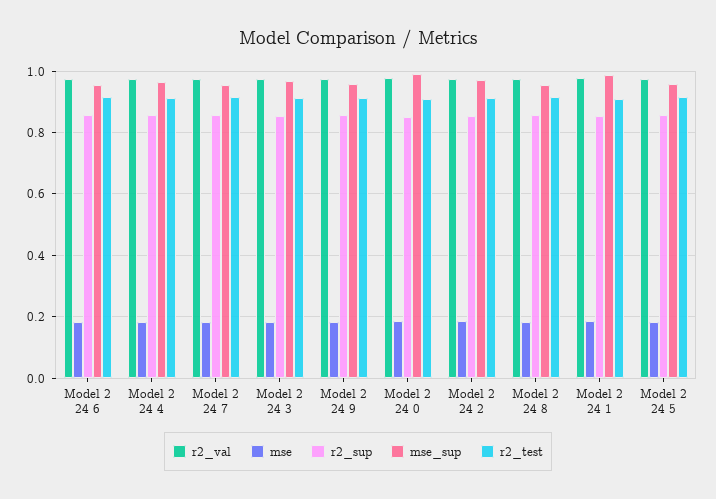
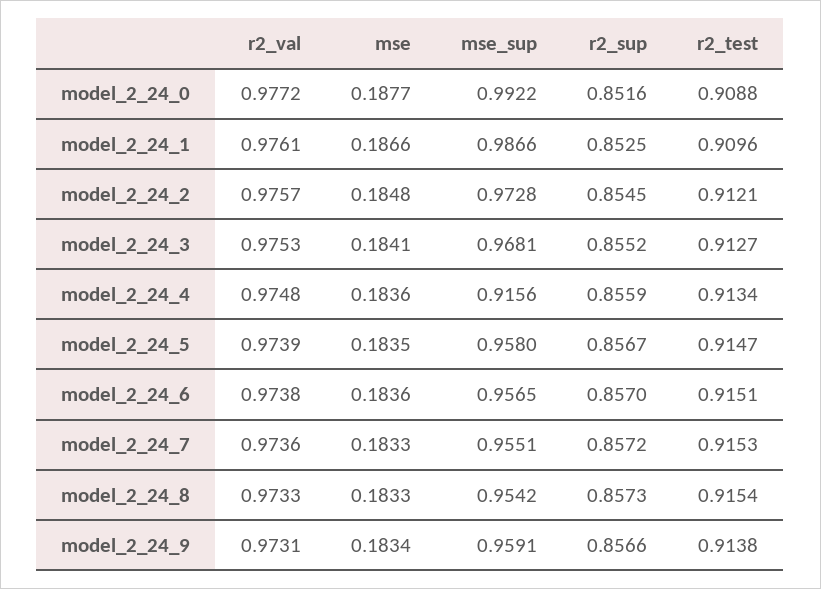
  {
    "r2_val": {
      "Model 2 24 6": 0.9738,
      "Model 2 24 4": 0.9748,
      "Model 2 24 7": 0.9736,
      "Model 2 24 3": 0.9753,
      "Model 2 24 9": 0.9731,
      "Model 2 24 0": 0.9772,
      "Model 2 24 2": 0.9757,
      "Model 2 24 8": 0.9733,
      "Model 2 24 1": 0.9761,
      "Model 2 24 5": 0.9739
    },
    "mse": {
      "Model 2 24 6": 0.1836,
      "Model 2 24 4": 0.1836,
      "Model 2 24 7": 0.1833,
      "Model 2 24 3": 0.1841,
      "Model 2 24 9": 0.1834,
      "Model 2 24 0": 0.1877,
      "Model 2 24 2": 0.1848,
      "Model 2 24 8": 0.1833,
      "Model 2 24 1": 0.1866,
      "Model 2 24 5": 0.1835
    },
    "r2_sup": {
      "Model 2 24 6": 0.857,
      "Model 2 24 4": 0.8559,
      "Model 2 24 7": 0.8572,
      "Model 2 24 3": 0.8552,
      "Model 2 24 9": 0.8566,
      "Model 2 24 0": 0.8516,
      "Model 2 24 2": 0.8545,
      "Model 2 24 8": 0.8573,
      "Model 2 24 1": 0.8525,
      "Model 2 24 5": 0.8567
    },
    "mse_sup": {
      "Model 2 24 6": 0.9565,
-     "Model 2 24 4": 0.96,
+     "Model 2 24 4": 0.9156,
      "Model 2 24 7": 0.9551,
      "Model 2 24 3": 0.9681,
      "Model 2 24 9": 0.9591,
      "Model 2 24 0": 0.9922,
      "Model 2 24 2": 0.9728,
      "Model 2 24 8": 0.9542,
      "Model 2 24 1": 0.9866,
      "Model 2 24 5": 0.958
    },
    "r2_test": {
      "Model 2 24 6": 0.9151,
      "Model 2 24 4": 0.9134,
      "Model 2 24 7": 0.9153,
      "Model 2 24 3": 0.9127,
      "Model 2 24 9": 0.9138,
      "Model 2 24 0": 0.9088,
      "Model 2 24 2": 0.9121,
      "Model 2 24 8": 0.9154,
      "Model 2 24 1": 0.9096,
      "Model 2 24 5": 0.9147
    }
  }

